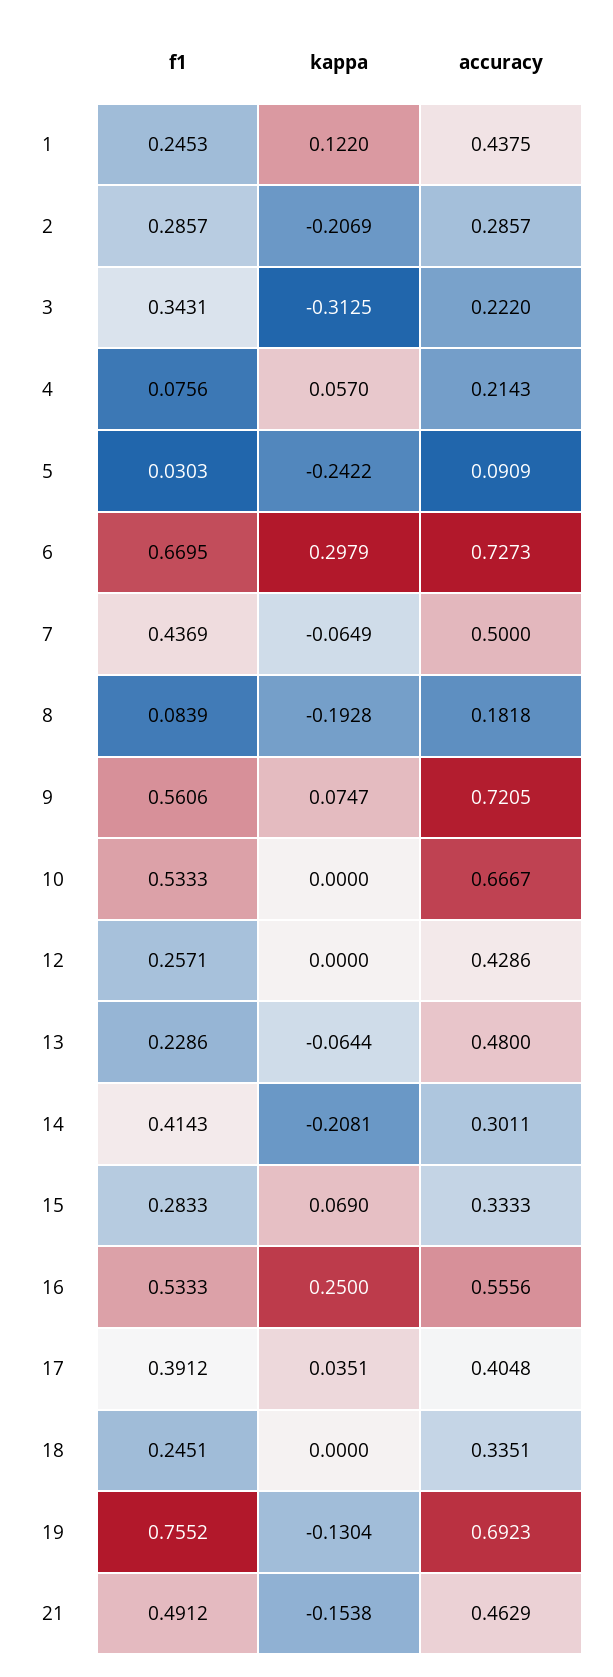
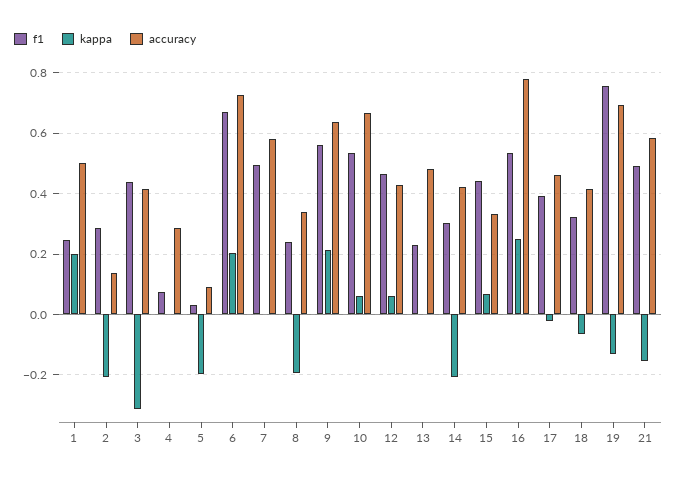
  {
    "f1": {
      "1": 0.2453,
      "2": 0.2857,
-     "3": 0.3431,
+     "3": 0.44,
      "4": 0.0756,
      "5": 0.0303,
      "6": 0.6695,
-     "7": 0.4369,
+     "7": 0.5,
-     "8": 0.0839,
+     "8": 0.24,
      "9": 0.5606,
      "10": 0.5333,
-     "12": 0.2571,
+     "12": 0.46,
      "13": 0.2286,
-     "14": 0.4143,
+     "14": 0.3,
-     "15": 0.2833,
+     "15": 0.44,
      "16": 0.5333,
      "17": 0.3912,
-     "18": 0.2451,
+     "18": 0.32,
      "19": 0.7552,
      "21": 0.4912
    },
    "kappa": {
-     "1": 0.122,
+     "1": 0.2,
      "2": -0.2069,
      "3": -0.3125,
-     "4": 0.057,
+     "4": 0,
-     "5": -0.2422,
+     "5": -0.2,
-     "6": 0.2979,
+     "6": 0.2,
-     "7": -0.0649,
+     "7": 0,
      "8": -0.1928,
-     "9": 0.0747,
+     "9": 0.22,
-     "10": 0,
+     "10": 0.06,
-     "12": 0,
+     "12": 0.06,
-     "13": -0.0644,
+     "13": 0,
      "14": -0.2081,
      "15": 0.069,
      "16": 0.25,
-     "17": 0.0351,
+     "17": -0.02,
-     "18": 0,
+     "18": -0.06,
      "19": -0.1304,
      "21": -0.1538
    },
    "accuracy": {
-     "1": 0.4375,
+     "1": 0.5,
-     "2": 0.2857,
+     "2": 0.14,
-     "3": 0.222,
+     "3": 0.42,
-     "4": 0.2143,
+     "4": 0.28,
      "5": 0.0909,
      "6": 0.7273,
-     "7": 0.5,
+     "7": 0.58,
-     "8": 0.1818,
+     "8": 0.34,
-     "9": 0.7205,
+     "9": 0.64,
      "10": 0.6667,
      "12": 0.4286,
      "13": 0.48,
-     "14": 0.3011,
+     "14": 0.42,
      "15": 0.3333,
-     "16": 0.5556,
+     "16": 0.78,
-     "17": 0.4048,
+     "17": 0.46,
-     "18": 0.3351,
+     "18": 0.42,
      "19": 0.6923,
-     "21": 0.4629
+     "21": 0.58
    }
  }

